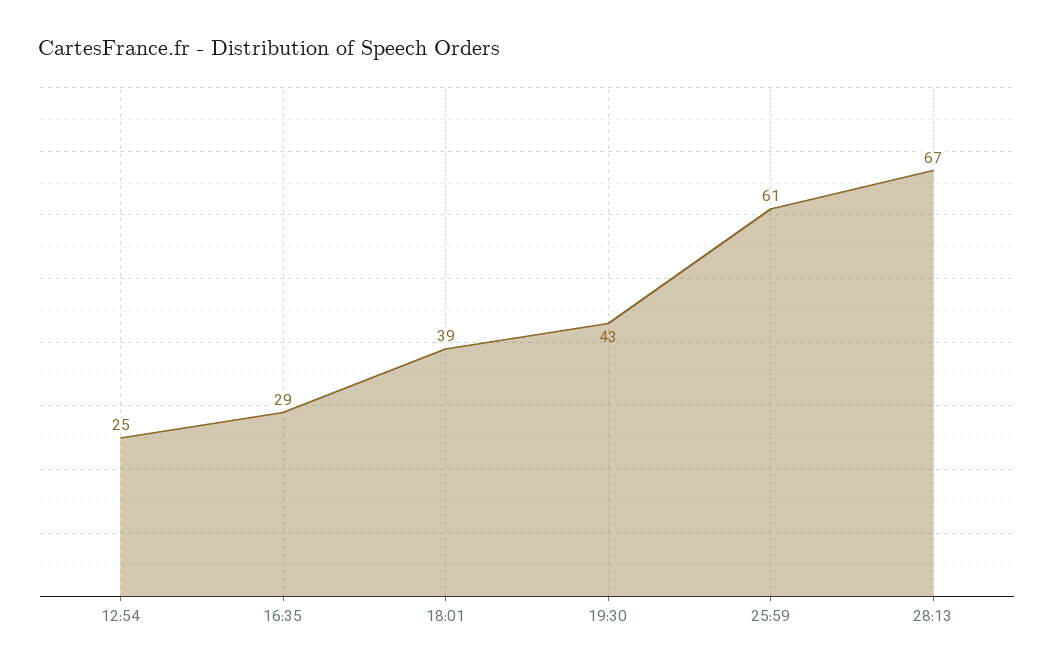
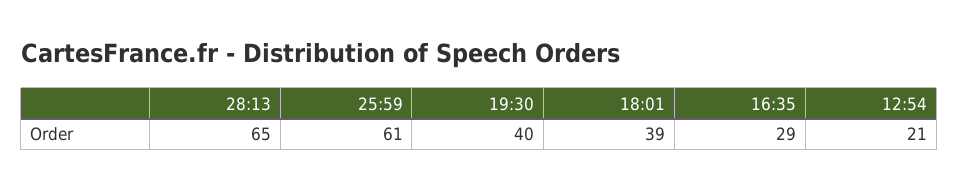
  {
-   "12:54": 25,
+   "12:54": 21,
    "16:35": 29,
    "18:01": 39,
-   "19:30": 43,
+   "19:30": 40,
    "25:59": 61,
-   "28:13": 67
+   "28:13": 65
  }

